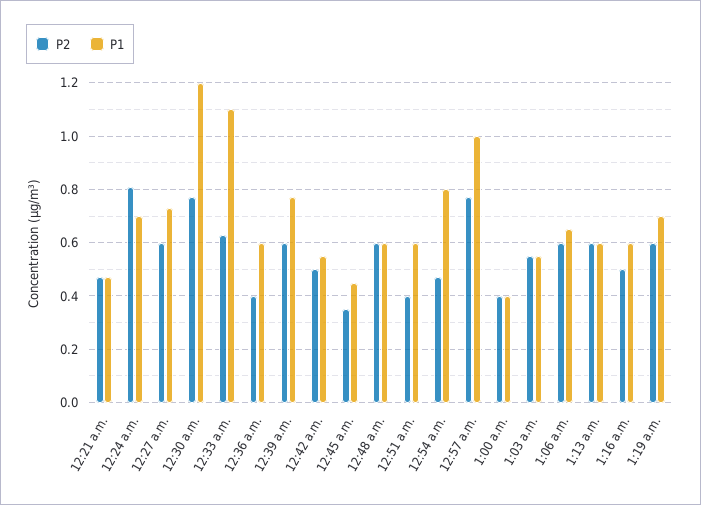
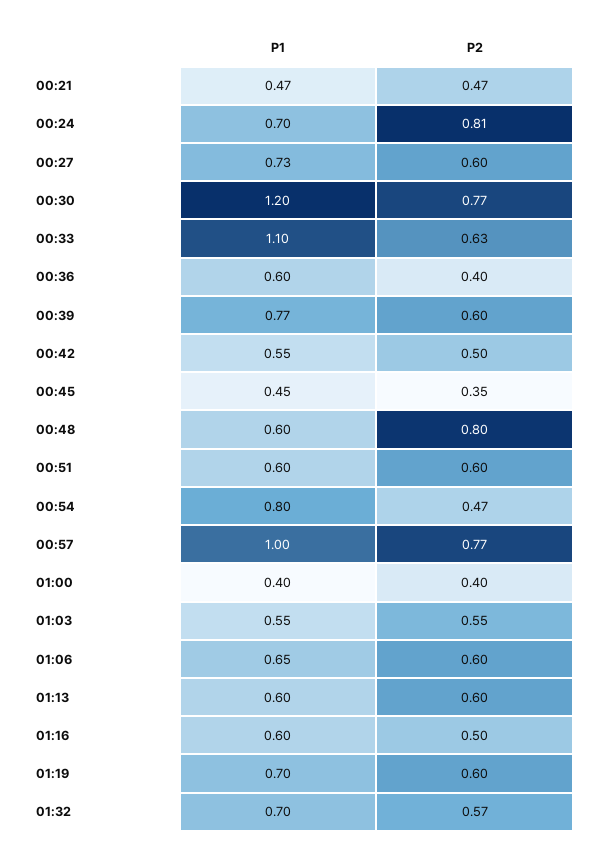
  {
    "P2": {
      "12:21 a.m.": 0.47,
      "12:24 a.m.": 0.81,
      "12:27 a.m.": 0.6,
      "12:30 a.m.": 0.77,
      "12:33 a.m.": 0.63,
      "12:36 a.m.": 0.4,
      "12:39 a.m.": 0.6,
      "12:42 a.m.": 0.5,
      "12:45 a.m.": 0.35,
-     "12:48 a.m.": 0.6,
+     "12:48 a.m.": 0.8,
-     "12:51 a.m.": 0.4,
+     "12:51 a.m.": 0.6,
      "12:54 a.m.": 0.47,
      "12:57 a.m.": 0.77,
      "1:00 a.m.": 0.4,
      "1:03 a.m.": 0.55,
      "1:06 a.m.": 0.6,
      "1:13 a.m.": 0.6,
      "1:16 a.m.": 0.5,
-     "1:19 a.m.": 0.6
+     "1:19 a.m.": 0.6,
+     "01:32": 0.57
    },
    "P1": {
      "12:21 a.m.": 0.47,
      "12:24 a.m.": 0.7,
      "12:27 a.m.": 0.73,
      "12:30 a.m.": 1.2,
      "12:33 a.m.": 1.1,
      "12:36 a.m.": 0.6,
      "12:39 a.m.": 0.77,
      "12:42 a.m.": 0.55,
      "12:45 a.m.": 0.45,
      "12:48 a.m.": 0.6,
      "12:51 a.m.": 0.6,
      "12:54 a.m.": 0.8,
      "12:57 a.m.": 1,
      "1:00 a.m.": 0.4,
      "1:03 a.m.": 0.55,
      "1:06 a.m.": 0.65,
      "1:13 a.m.": 0.6,
      "1:16 a.m.": 0.6,
-     "1:19 a.m.": 0.7
+     "1:19 a.m.": 0.7,
+     "01:32": 0.7
    }
  }

